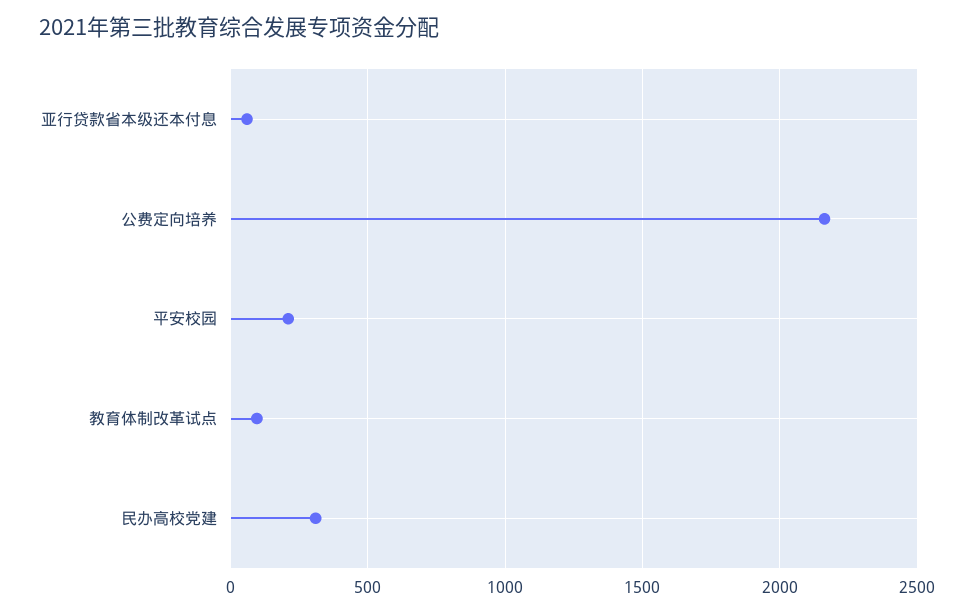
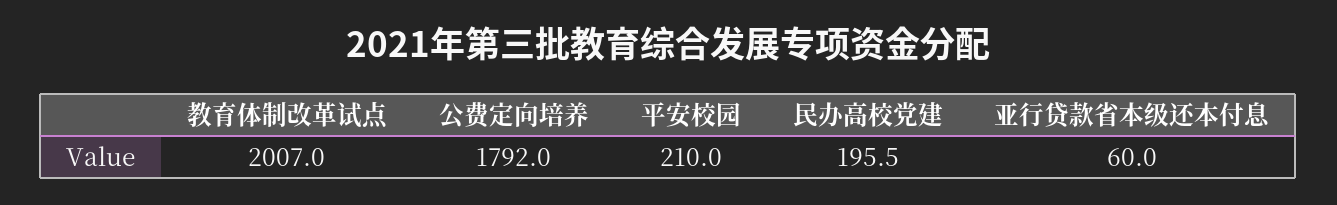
  {
    "亚行贷款省本级还本付息": 60,
-   "公费定向培养": 2150,
+   "公费定向培养": 1792,
    "平安校园": 210,
-   "教育体制改革试点": 100,
+   "教育体制改革试点": 2007,
-   "民办高校党建": 300
+   "民办高校党建": 195.5
  }

